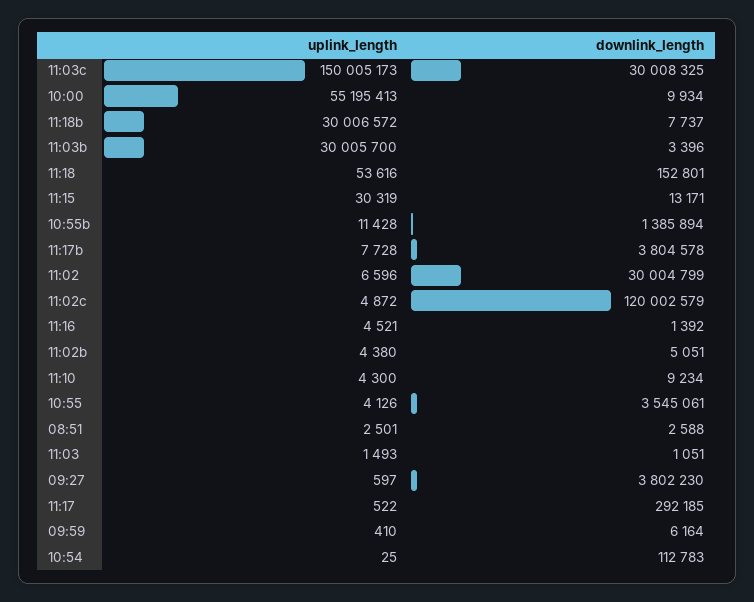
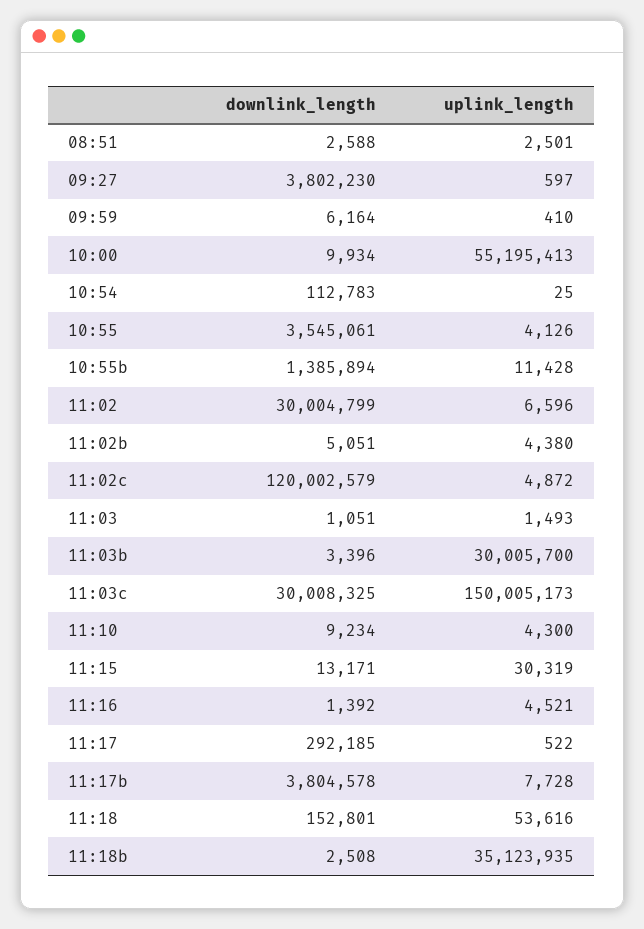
  {
    "uplink_length": {
      "11:03c": 150005173,
      "10:00": 55195413,
-     "11:18b": 30006572,
+     "11:18b": 35123935,
      "11:03b": 30005700,
      "11:18": 53616,
      "11:15": 30319,
      "10:55b": 11428,
      "11:17b": 7728,
      "11:02": 6596,
      "11:02c": 4872,
      "11:16": 4521,
      "11:02b": 4380,
      "11:10": 4300,
      "10:55": 4126,
      "08:51": 2501,
      "11:03": 1493,
      "09:27": 597,
      "11:17": 522,
      "09:59": 410,
      "10:54": 25
    },
    "downlink_length": {
      "11:03c": 30008325,
      "10:00": 9934,
-     "11:18b": 7737,
+     "11:18b": 2508,
      "11:03b": 3396,
      "11:18": 152801,
      "11:15": 13171,
      "10:55b": 1385894,
      "11:17b": 3804578,
      "11:02": 30004799,
      "11:02c": 120002579,
      "11:16": 1392,
      "11:02b": 5051,
      "11:10": 9234,
      "10:55": 3545061,
      "08:51": 2588,
      "11:03": 1051,
      "09:27": 3802230,
      "11:17": 292185,
      "09:59": 6164,
      "10:54": 112783
    }
  }

